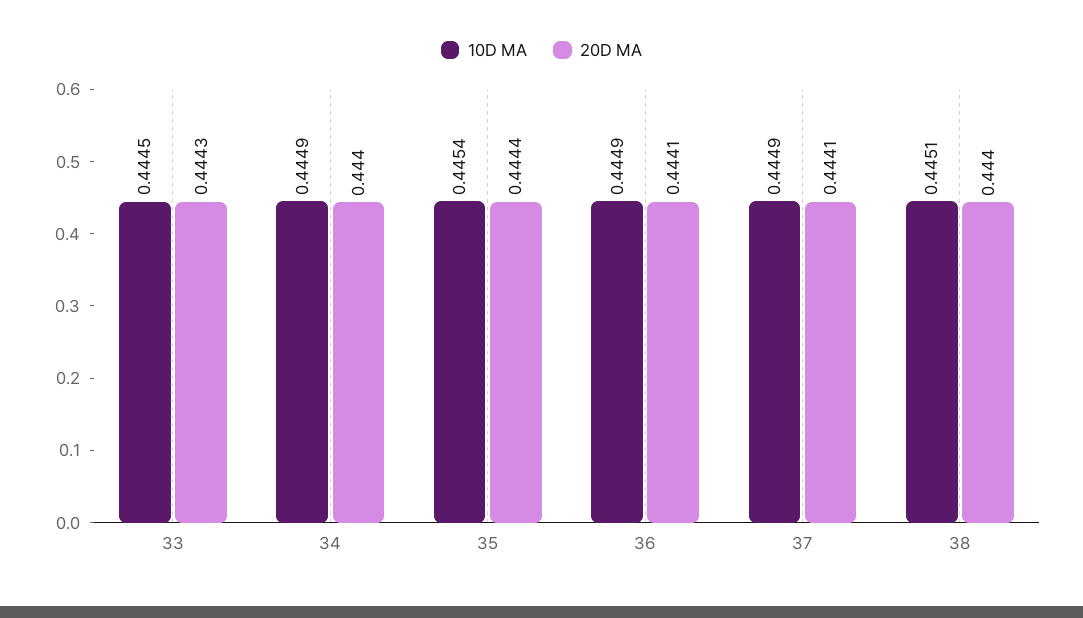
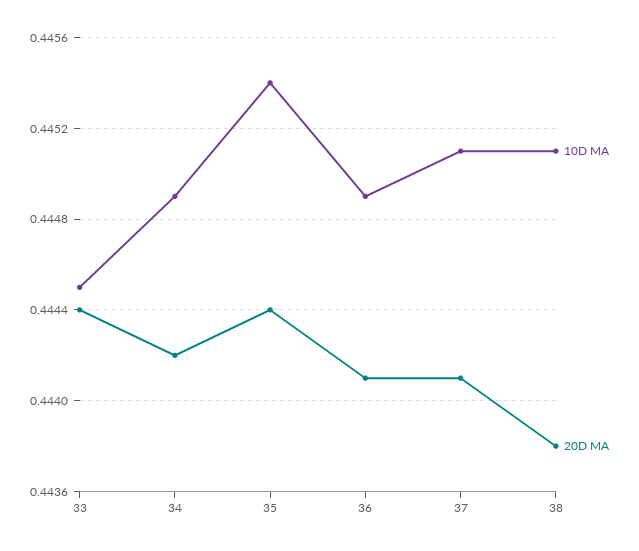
  {
    "10D MA": {
      "33": 0.4445,
      "34": 0.4449,
      "35": 0.4454,
      "36": 0.4449,
-     "37": 0.4449,
+     "37": 0.4451,
      "38": 0.4451
    },
    "20D MA": {
-     "33": 0.4443,
+     "33": 0.4444,
-     "34": 0.444,
+     "34": 0.4442,
      "35": 0.4444,
      "36": 0.4441,
      "37": 0.4441,
-     "38": 0.444
+     "38": 0.4438
    }
  }

